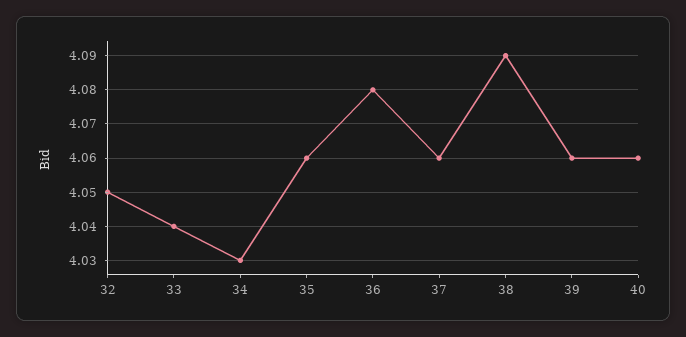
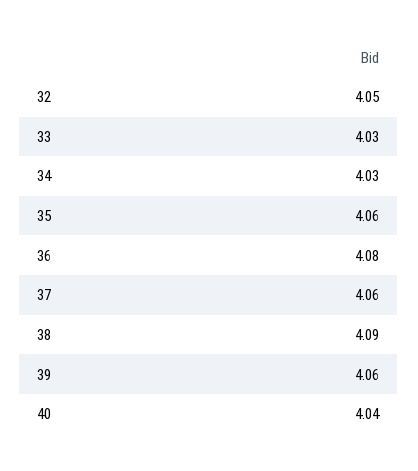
  {
    "32": 4.05,
-   "33": 4.04,
+   "33": 4.03,
    "34": 4.03,
    "35": 4.06,
    "36": 4.08,
    "37": 4.06,
    "38": 4.09,
    "39": 4.06,
-   "40": 4.06
+   "40": 4.04
  }

